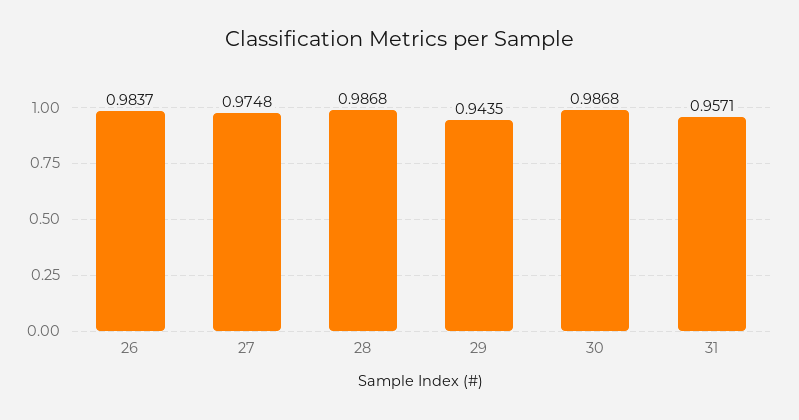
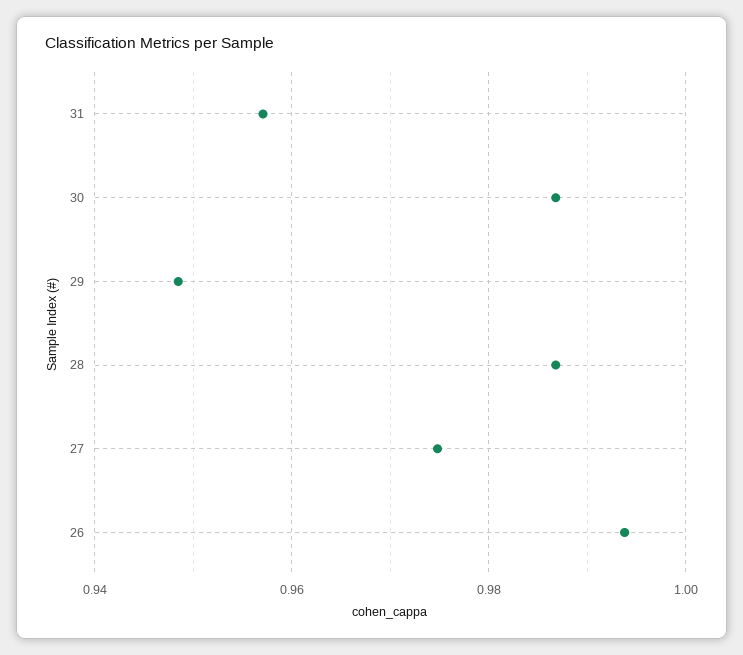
  {
-   "26": 0.9837,
+   "26": 0.994,
    "27": 0.9748,
    "28": 0.9868,
-   "29": 0.9435,
+   "29": 0.948,
    "30": 0.9868,
    "31": 0.9571
  }

